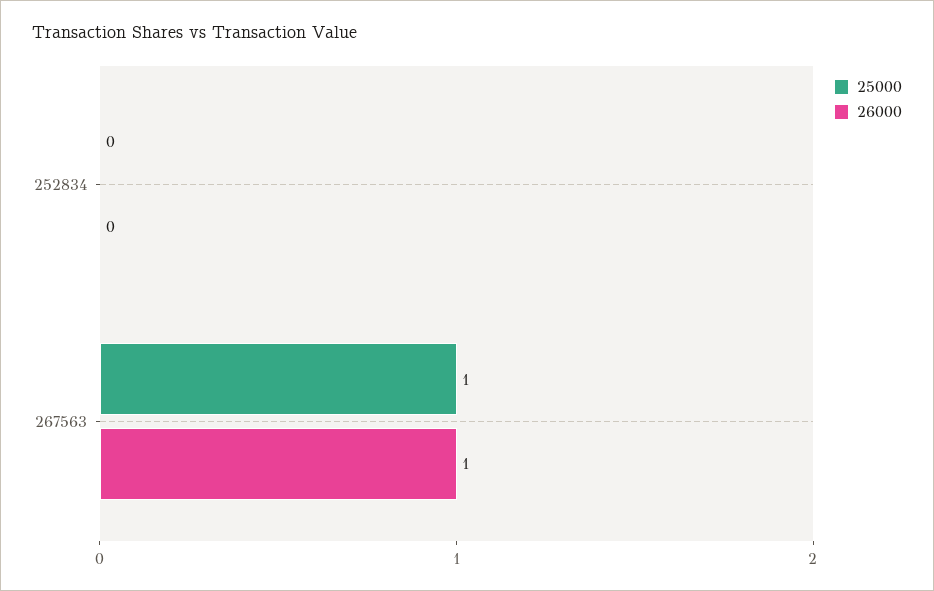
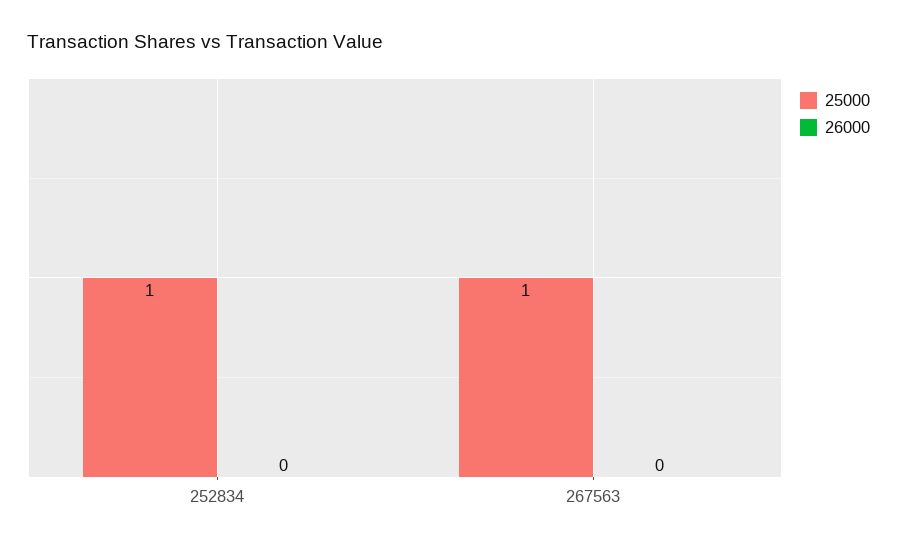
  {
    "25000": {
-     "252834": 0,
+     "252834": 1,
      "267563": 1
    },
    "26000": {
      "252834": 0,
-     "267563": 1
+     "267563": 0
    }
  }

